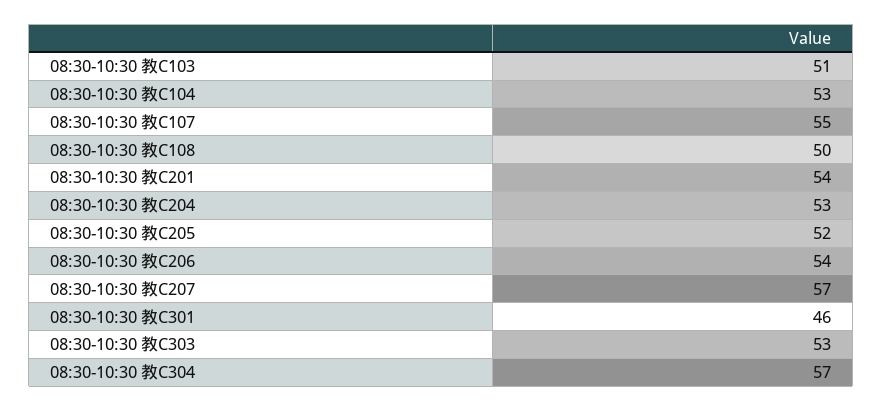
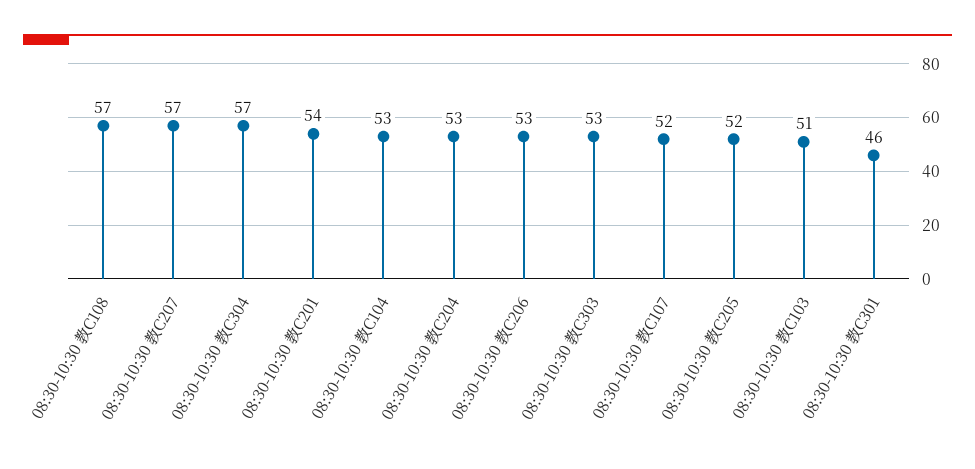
  {
    "08:30-10:30 教C103": 51,
    "08:30-10:30 教C104": 53,
-   "08:30-10:30 教C107": 55,
+   "08:30-10:30 教C107": 52,
-   "08:30-10:30 教C108": 50,
+   "08:30-10:30 教C108": 57,
    "08:30-10:30 教C201": 54,
    "08:30-10:30 教C204": 53,
    "08:30-10:30 教C205": 52,
-   "08:30-10:30 教C206": 54,
+   "08:30-10:30 教C206": 53,
    "08:30-10:30 教C207": 57,
    "08:30-10:30 教C301": 46,
    "08:30-10:30 教C303": 53,
    "08:30-10:30 教C304": 57
  }

